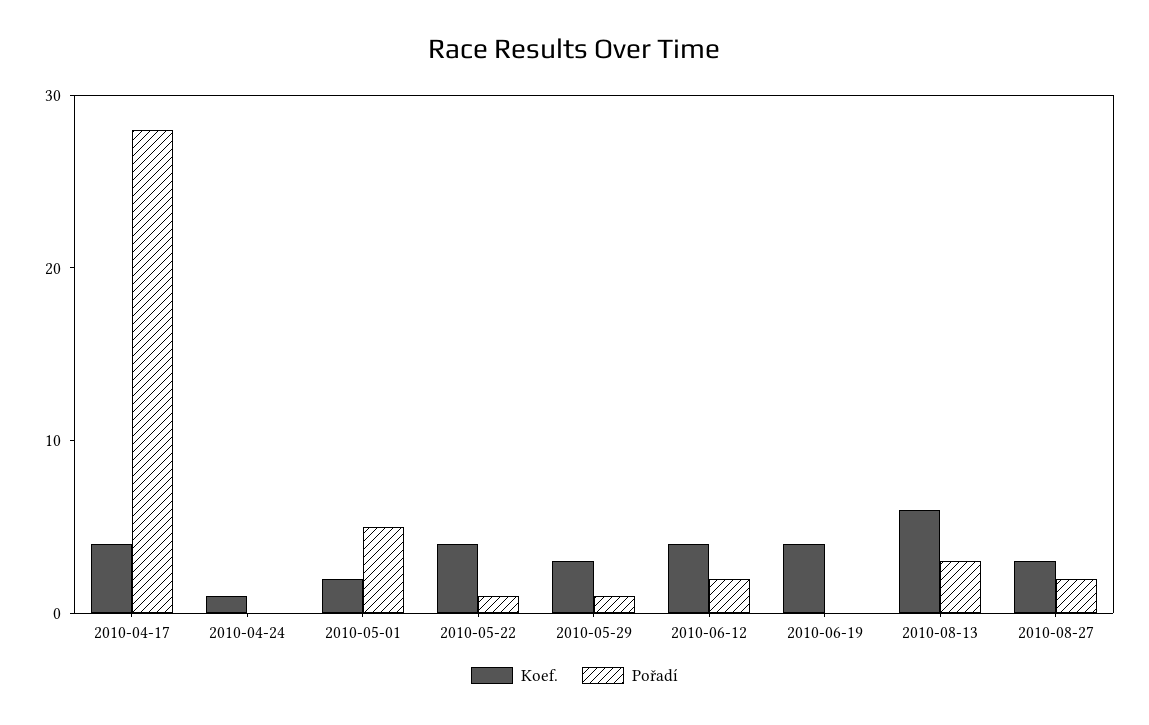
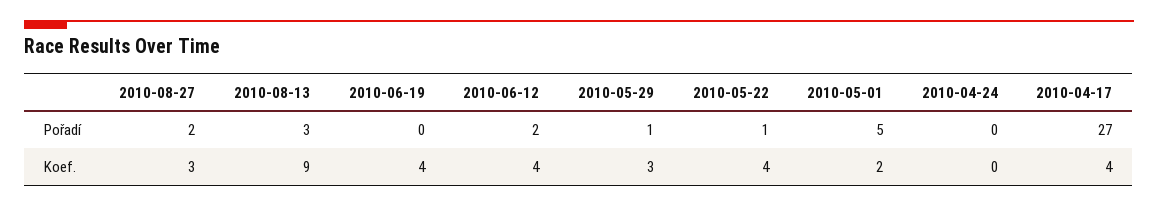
  {
    "Koef.": {
      "2010-04-17": 4,
-     "2010-04-24": 1,
+     "2010-04-24": 0,
      "2010-05-01": 2,
      "2010-05-22": 4,
      "2010-05-29": 3,
      "2010-06-12": 4,
      "2010-06-19": 4,
-     "2010-08-13": 6,
+     "2010-08-13": 9,
      "2010-08-27": 3
    },
    "Pořadí": {
-     "2010-04-17": 28,
+     "2010-04-17": 27,
      "2010-04-24": 0,
      "2010-05-01": 5,
      "2010-05-22": 1,
      "2010-05-29": 1,
      "2010-06-12": 2,
      "2010-06-19": 0,
      "2010-08-13": 3,
      "2010-08-27": 2
    }
  }

